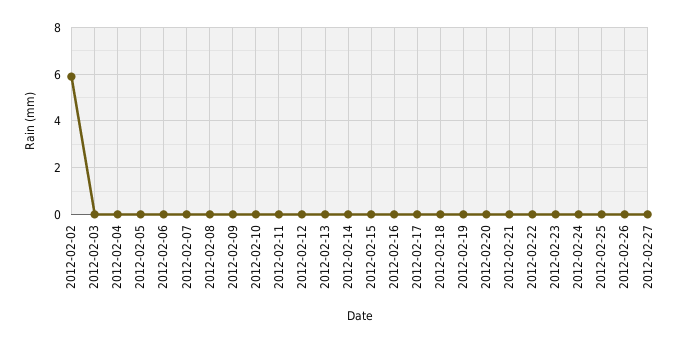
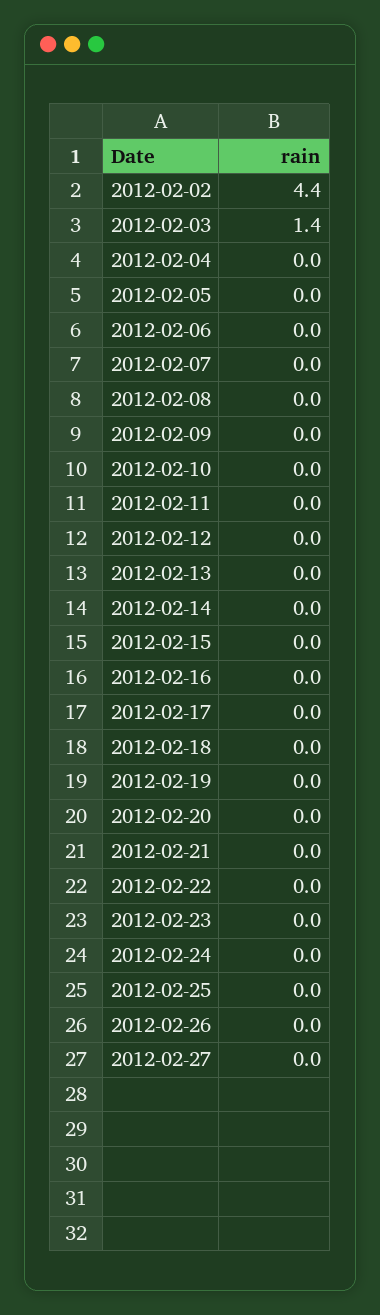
  {
-   "2012-02-02": 6,
+   "2012-02-02": 4.4,
-   "2012-02-03": 0,
+   "2012-02-03": 1.4,
    "2012-02-04": 0,
    "2012-02-05": 0,
    "2012-02-06": 0,
    "2012-02-07": 0,
    "2012-02-08": 0,
    "2012-02-09": 0,
    "2012-02-10": 0,
    "2012-02-11": 0,
    "2012-02-12": 0,
    "2012-02-13": 0,
    "2012-02-14": 0,
    "2012-02-15": 0,
    "2012-02-16": 0,
    "2012-02-17": 0,
    "2012-02-18": 0,
    "2012-02-19": 0,
    "2012-02-20": 0,
    "2012-02-21": 0,
    "2012-02-22": 0,
    "2012-02-23": 0,
    "2012-02-24": 0,
    "2012-02-25": 0,
    "2012-02-26": 0,
    "2012-02-27": 0
  }

